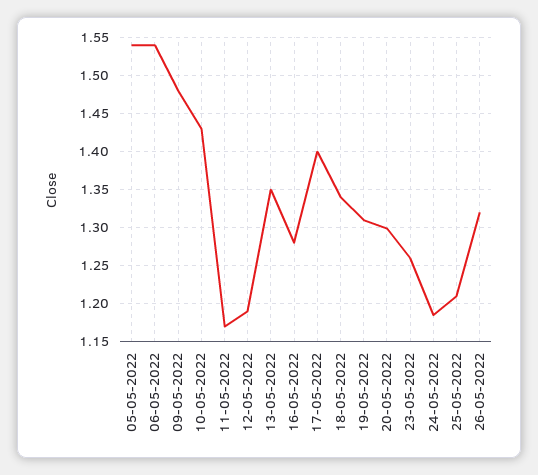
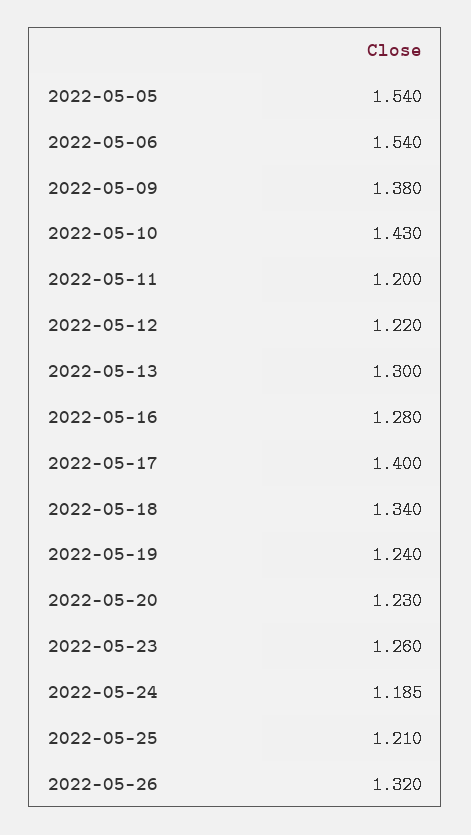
  {
    "05-05-2022": 1.54,
    "06-05-2022": 1.54,
-   "09-05-2022": 1.48,
+   "09-05-2022": 1.38,
    "10-05-2022": 1.43,
-   "11-05-2022": 1.17,
+   "11-05-2022": 1.2,
-   "12-05-2022": 1.19,
+   "12-05-2022": 1.22,
-   "13-05-2022": 1.35,
+   "13-05-2022": 1.3,
    "16-05-2022": 1.28,
    "17-05-2022": 1.4,
    "18-05-2022": 1.34,
-   "19-05-2022": 1.31,
+   "19-05-2022": 1.24,
-   "20-05-2022": 1.3,
+   "20-05-2022": 1.23,
    "23-05-2022": 1.26,
    "24-05-2022": 1.185,
    "25-05-2022": 1.21,
    "26-05-2022": 1.32
  }

